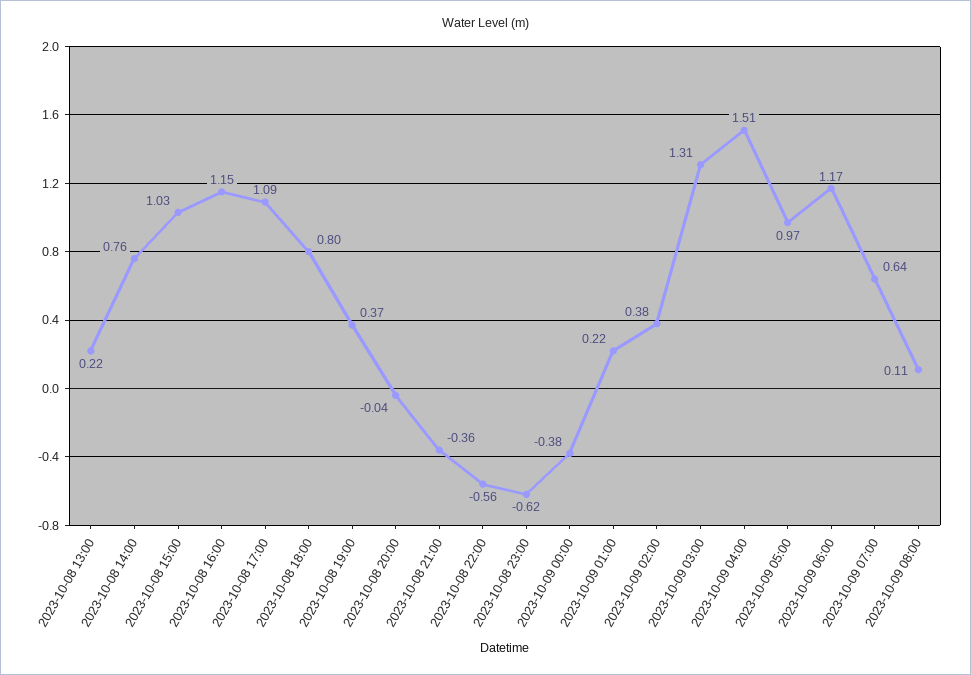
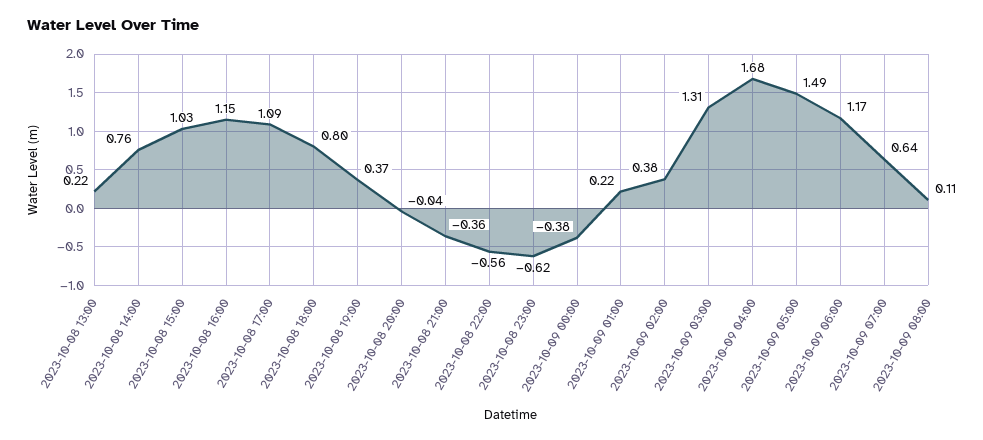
  {
    "2023-10-08 13:00": 0.22,
    "2023-10-08 14:00": 0.76,
    "2023-10-08 15:00": 1.03,
    "2023-10-08 16:00": 1.15,
    "2023-10-08 17:00": 1.09,
    "2023-10-08 18:00": 0.8,
    "2023-10-08 19:00": 0.37,
    "2023-10-08 20:00": -0.04,
    "2023-10-08 21:00": -0.36,
    "2023-10-08 22:00": -0.56,
    "2023-10-08 23:00": -0.62,
    "2023-10-09 00:00": -0.38,
    "2023-10-09 01:00": 0.22,
    "2023-10-09 02:00": 0.38,
    "2023-10-09 03:00": 1.31,
-   "2023-10-09 04:00": 1.51,
+   "2023-10-09 04:00": 1.68,
-   "2023-10-09 05:00": 0.97,
+   "2023-10-09 05:00": 1.49,
    "2023-10-09 06:00": 1.17,
    "2023-10-09 07:00": 0.64,
    "2023-10-09 08:00": 0.11
  }

